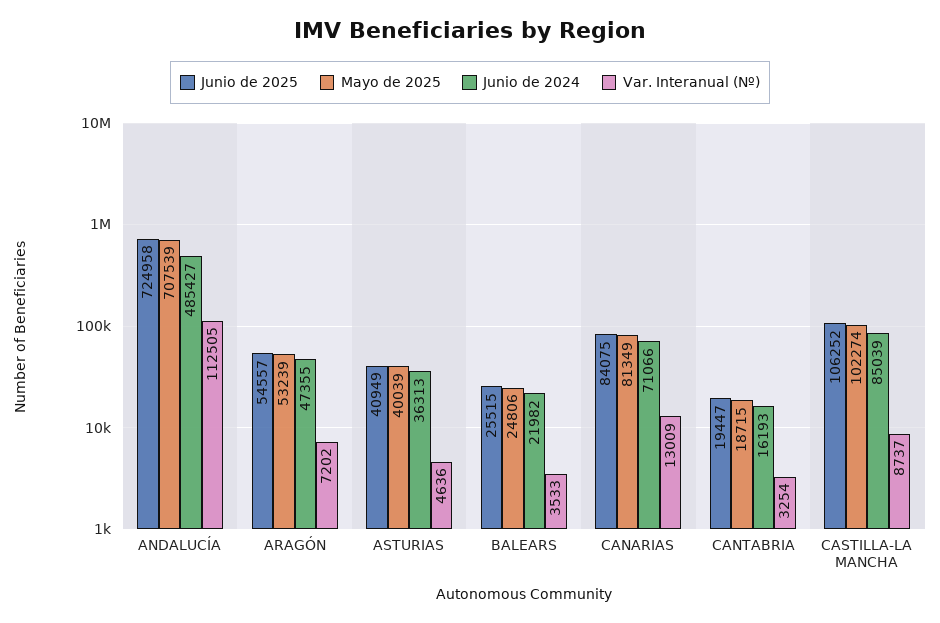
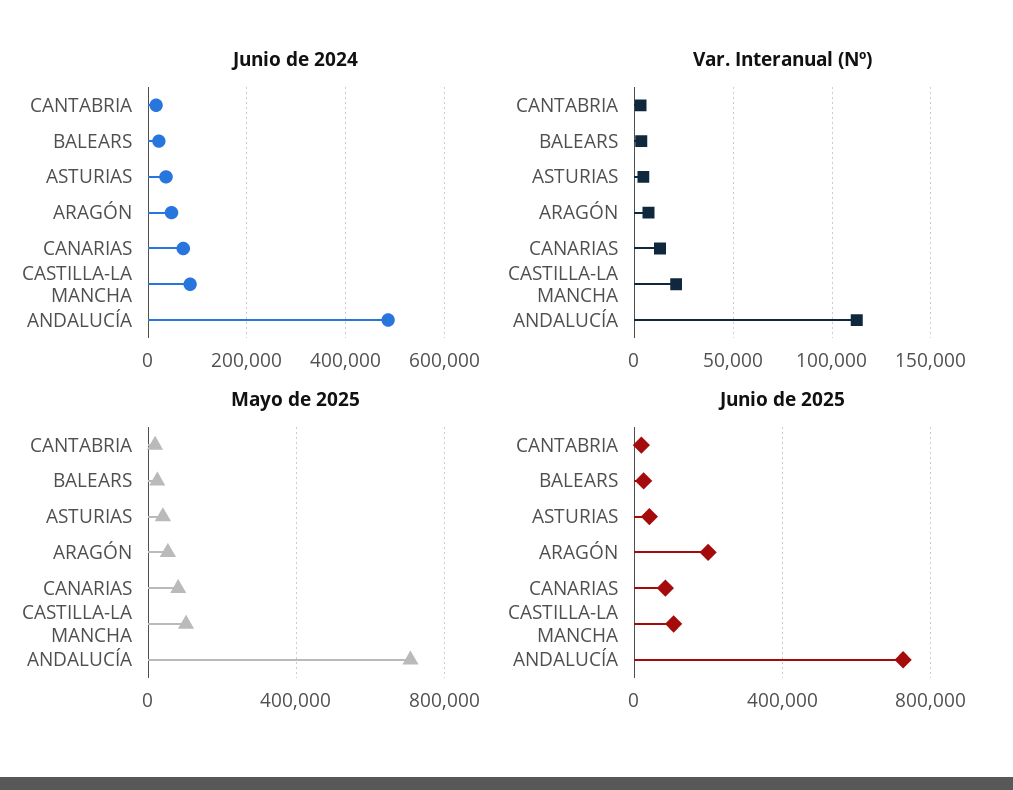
  {
    "Junio de 2025": {
      "ANDALUCÍA": 724958,
-     "ARAGÓN": 54557,
+     "ARAGÓN": 200000,
      "ASTURIAS": 40949,
      "BALEARS": 25515,
      "CANARIAS": 84075,
      "CANTABRIA": 19447,
      "CASTILLA-LA MANCHA": 106252
    },
    "Mayo de 2025": {
      "ANDALUCÍA": 707539,
      "ARAGÓN": 53239,
      "ASTURIAS": 40039,
      "BALEARS": 24806,
      "CANARIAS": 81349,
      "CANTABRIA": 18715,
      "CASTILLA-LA MANCHA": 102274
    },
    "Junio de 2024": {
      "ANDALUCÍA": 485427,
      "ARAGÓN": 47355,
      "ASTURIAS": 36313,
      "BALEARS": 21982,
      "CANARIAS": 71066,
      "CANTABRIA": 16193,
      "CASTILLA-LA MANCHA": 85039
    },
    "Var. Interanual (Nº)": {
      "ANDALUCÍA": 112505,
      "ARAGÓN": 7202,
      "ASTURIAS": 4636,
      "BALEARS": 3533,
      "CANARIAS": 13009,
      "CANTABRIA": 3254,
-     "CASTILLA-LA MANCHA": 8737
+     "CASTILLA-LA MANCHA": 20000
    }
  }

